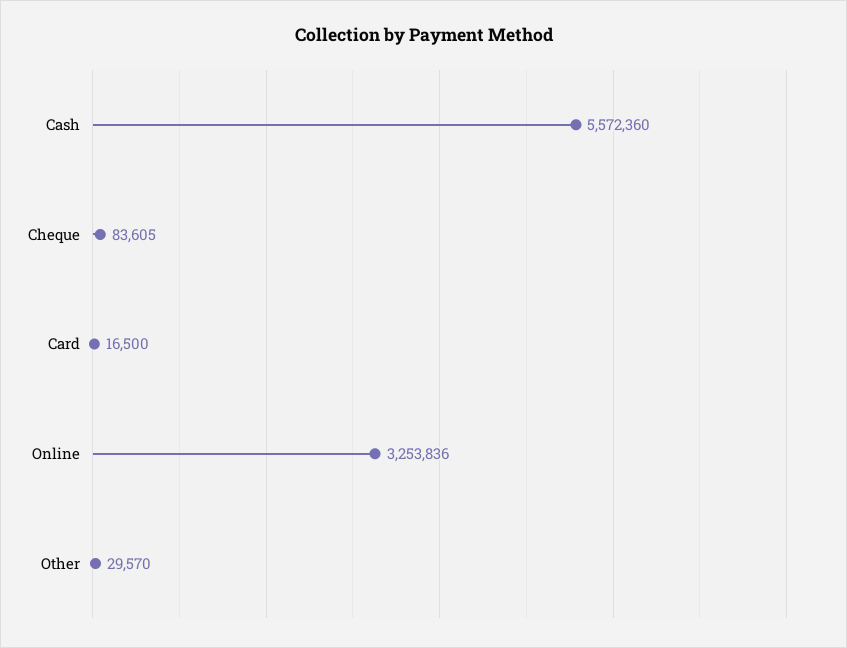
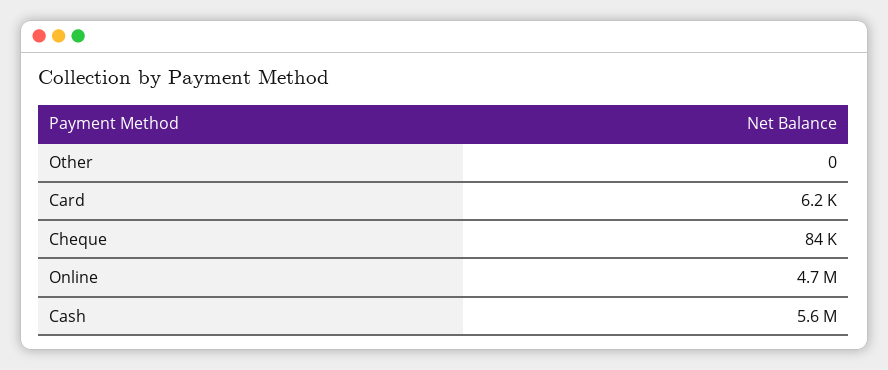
  {
    "Cash": 5572360,
    "Cheque": 83605,
-   "Card": 16500,
+   "Card": 6200,
-   "Online": 3253836,
+   "Online": 4700000,
-   "Other": 29570
+   "Other": 0
  }

